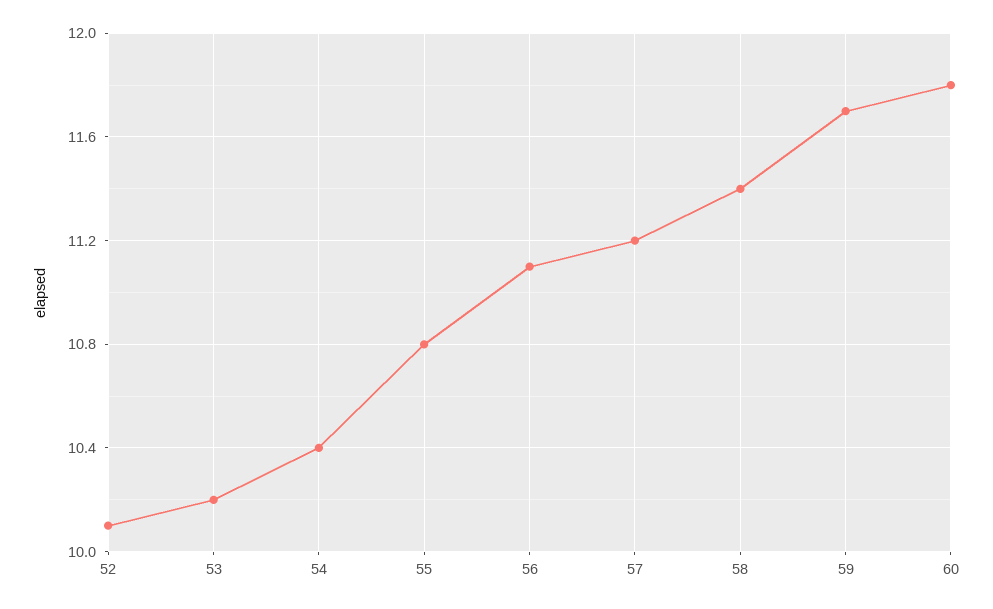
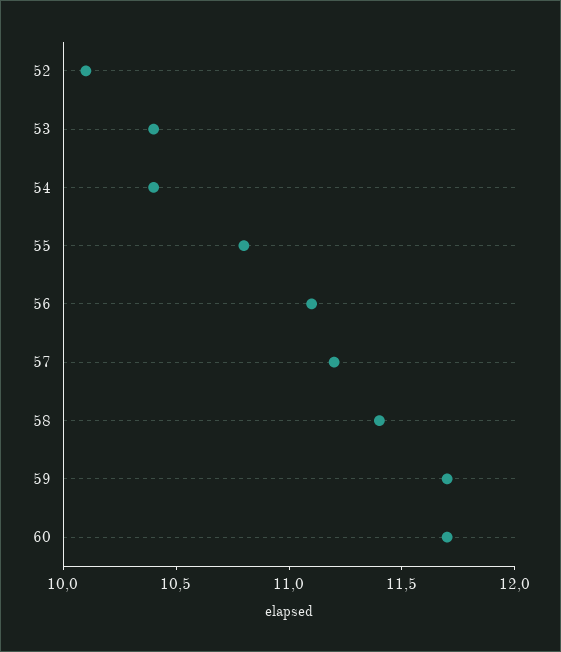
  {
    "52": 10.1,
-   "53": 10.2,
+   "53": 10.4,
    "54": 10.4,
    "55": 10.8,
    "56": 11.1,
    "57": 11.2,
    "58": 11.4,
    "59": 11.7,
-   "60": 11.8
+   "60": 11.7
  }

